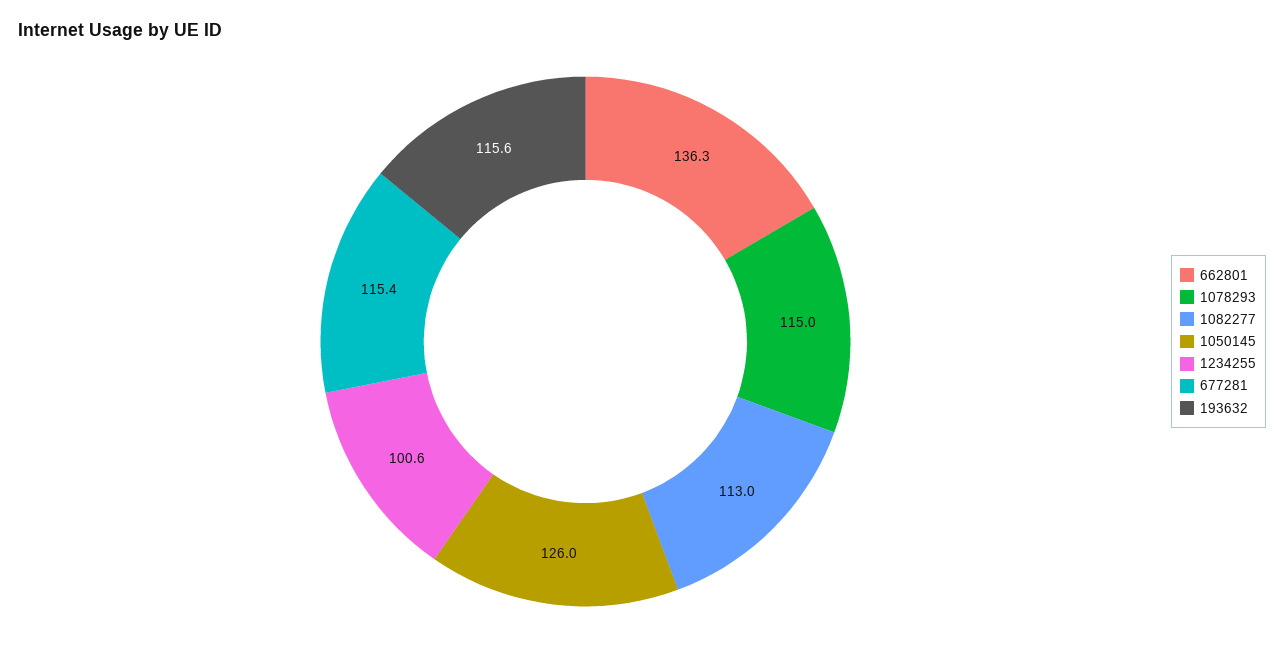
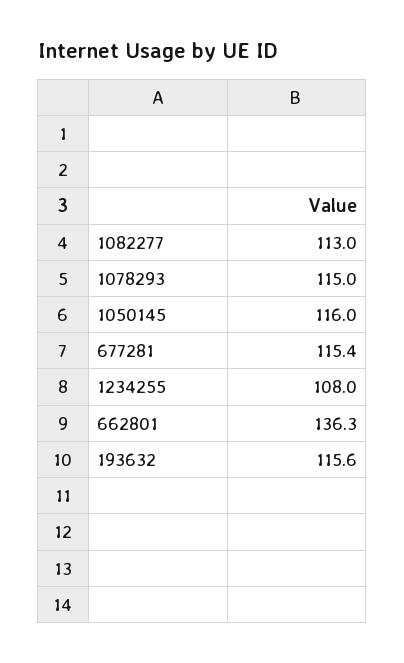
  {
    "662801": 136.3,
    "1078293": 115,
    "1082277": 113,
-   "1050145": 126,
+   "1050145": 116,
-   "1234255": 100.6,
+   "1234255": 108,
    "677281": 115.4,
    "193632": 115.6
  }

